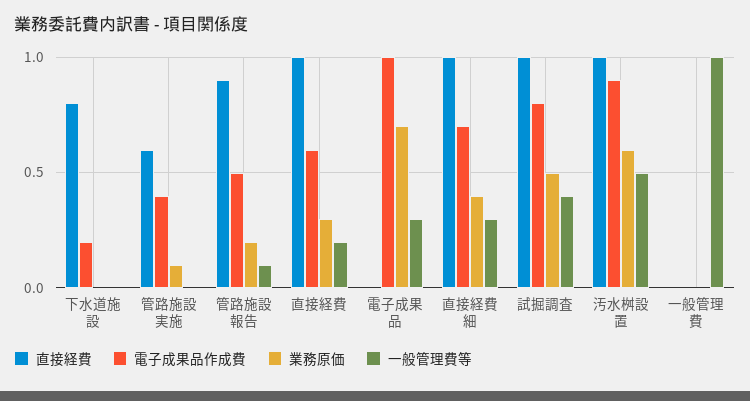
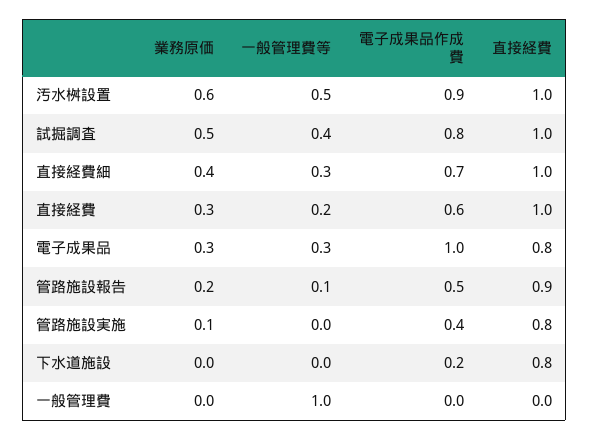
  {
    "直接経費": {
      "下水道施設": 0.8,
-     "管路施設実施": 0.6,
+     "管路施設実施": 0.8,
      "管路施設報告": 0.9,
      "直接経費": 1,
-     "電子成果品": 0,
+     "電子成果品": 0.8,
      "直接経費細": 1,
      "試掘調査": 1,
      "汚水桝設置": 1,
      "一般管理費": 0
    },
    "電子成果品作成費": {
      "下水道施設": 0.2,
      "管路施設実施": 0.4,
      "管路施設報告": 0.5,
      "直接経費": 0.6,
      "電子成果品": 1,
      "直接経費細": 0.7,
      "試掘調査": 0.8,
      "汚水桝設置": 0.9,
      "一般管理費": 0
    },
    "業務原価": {
      "下水道施設": 0,
      "管路施設実施": 0.1,
      "管路施設報告": 0.2,
      "直接経費": 0.3,
-     "電子成果品": 0.7,
+     "電子成果品": 0.3,
      "直接経費細": 0.4,
      "試掘調査": 0.5,
      "汚水桝設置": 0.6,
      "一般管理費": 0
    },
    "一般管理費等": {
      "下水道施設": 0,
      "管路施設実施": 0,
      "管路施設報告": 0.1,
      "直接経費": 0.2,
      "電子成果品": 0.3,
      "直接経費細": 0.3,
      "試掘調査": 0.4,
      "汚水桝設置": 0.5,
      "一般管理費": 1
    }
  }

